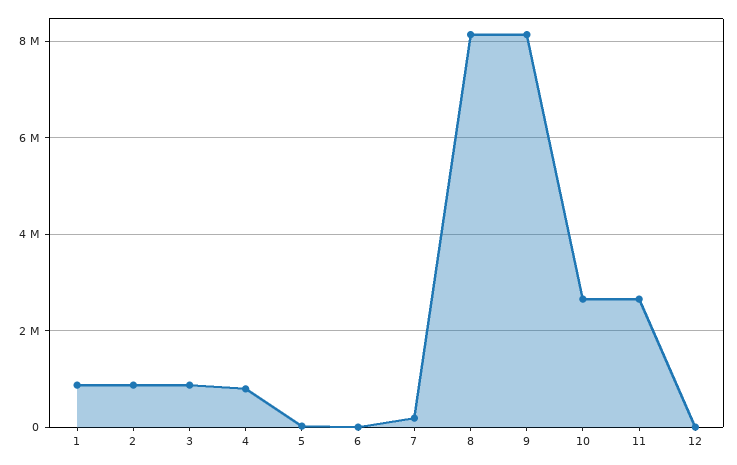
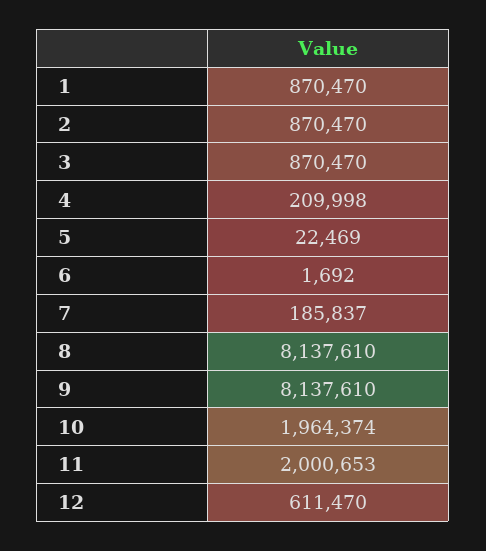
  {
    "1": 870470,
    "2": 870470,
    "3": 870470,
-   "4": 800000,
+   "4": 209998,
    "5": 22469,
    "6": 1692,
    "7": 185837,
    "8": 8137610,
    "9": 8137610,
-   "10": 2600000,
+   "10": 1964374,
-   "11": 2600000,
+   "11": 2000653,
-   "12": 0
+   "12": 611470
  }

